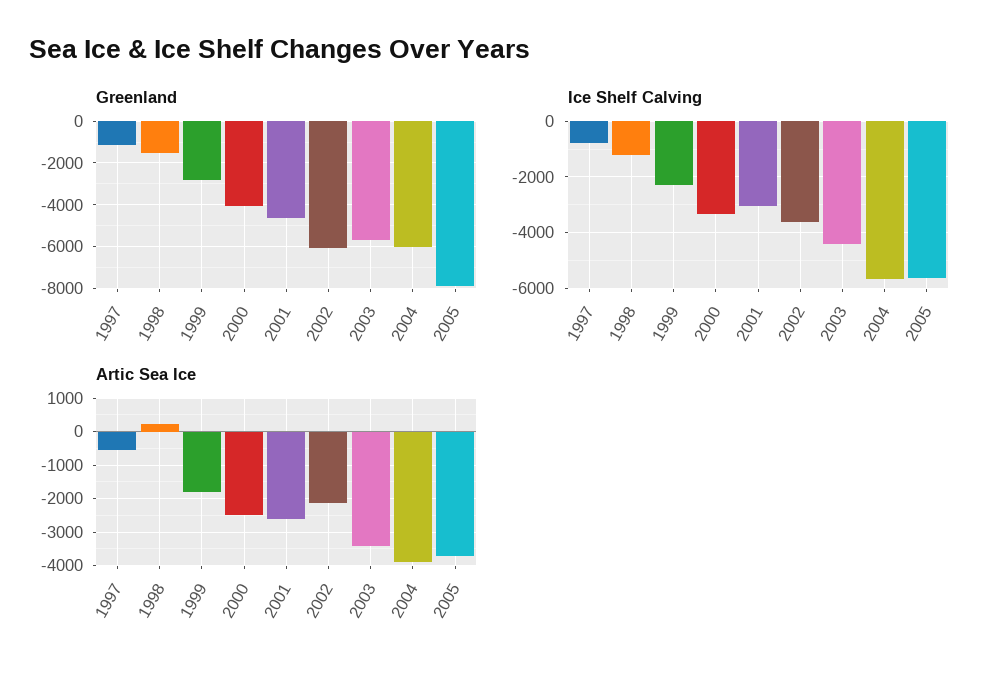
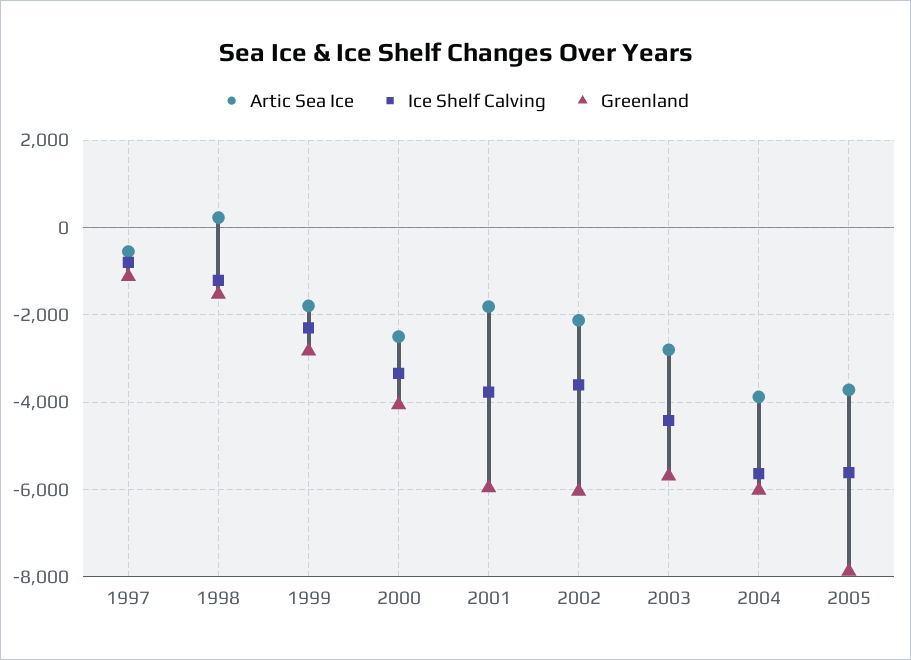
  {
    "Greenland": {
      "1997": -1200,
      "1998": -1600,
      "1999": -2800,
      "2000": -4000,
-     "2001": -4500,
+     "2001": -6000,
      "2002": -6000,
      "2003": -5600,
      "2004": -6000,
      "2005": -7800
    },
    "Ice Shelf Calving": {
      "1997": -800,
      "1998": -1200,
      "1999": -2200,
      "2000": -3400,
-     "2001": -3000,
+     "2001": -3800,
      "2002": -3600,
      "2003": -4400,
      "2004": -5600,
      "2005": -5600
    },
    "Artic Sea Ice": {
      "1997": -600,
      "1998": 200,
      "1999": -1800,
      "2000": -2400,
-     "2001": -2600,
+     "2001": -1800,
      "2002": -2200,
-     "2003": -3400,
+     "2003": -2800,
      "2004": -3800,
      "2005": -3800
    }
  }

